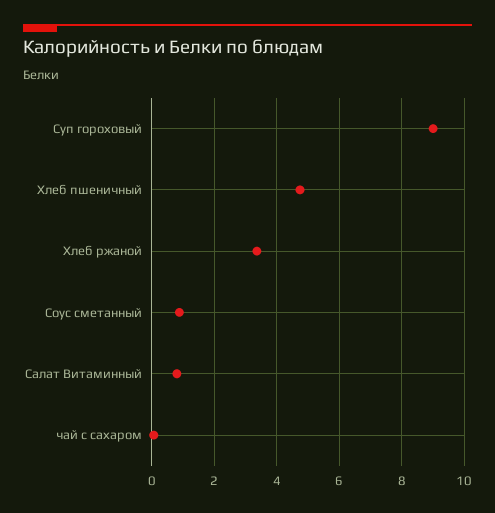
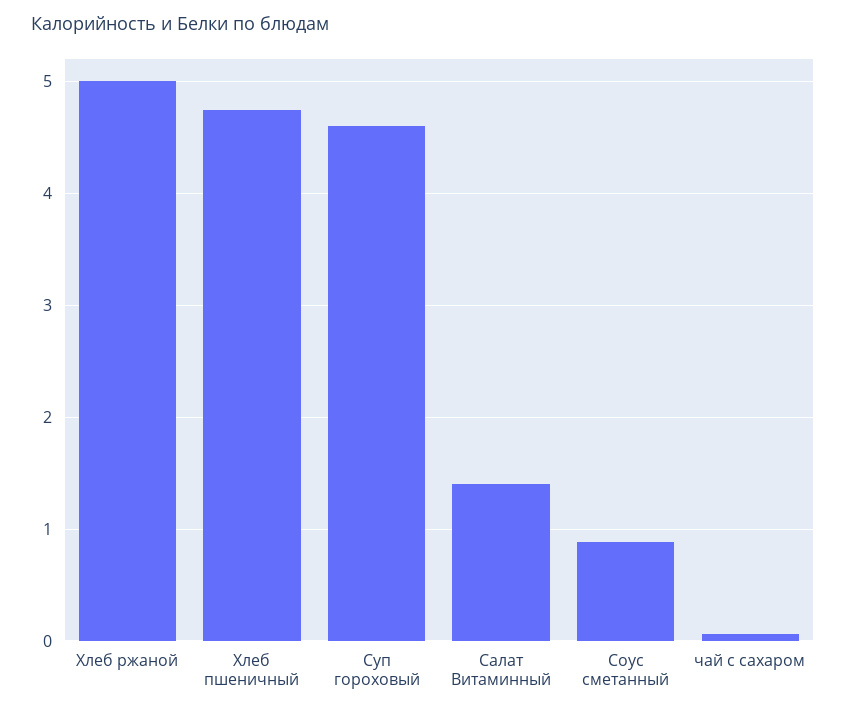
  {
-   "Суп гороховый": 9,
+   "Суп гороховый": 4.6,
    "Хлеб пшеничный": 4.7,
-   "Хлеб ржаной": 3.4,
+   "Хлеб ржаной": 5,
    "Соус сметанный": 0.9,
-   "Салат Витаминный": 0.8,
+   "Салат Витаминный": 1.4,
    "чай с сахаром": 0.1
  }

